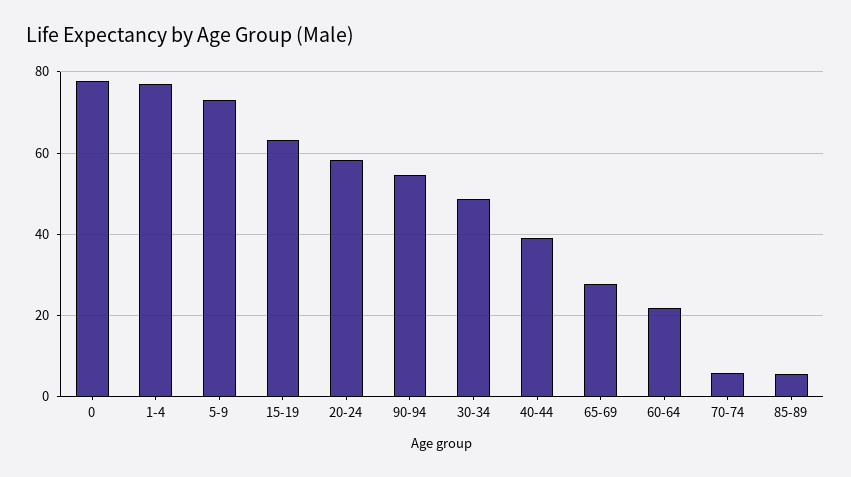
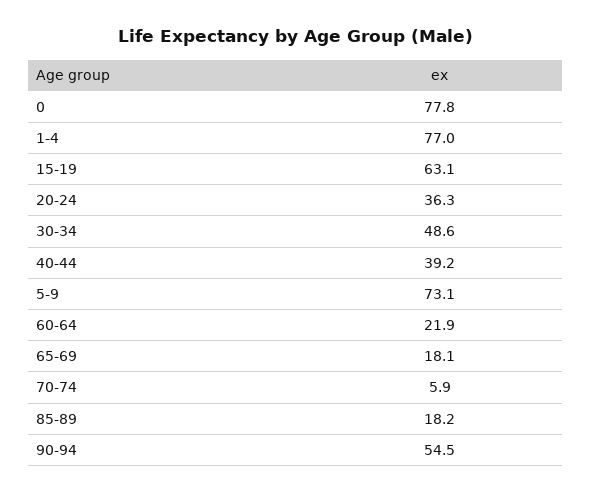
  {
    "0": 77.8,
    "1-4": 77,
    "5-9": 73.1,
    "15-19": 63.1,
-   "20-24": 58,
+   "20-24": 36.3,
    "90-94": 54.5,
    "30-34": 48.6,
    "40-44": 39.2,
-   "65-69": 28,
+   "65-69": 18.1,
    "60-64": 21.9,
    "70-74": 5.9,
-   "85-89": 6
+   "85-89": 18.2
  }

